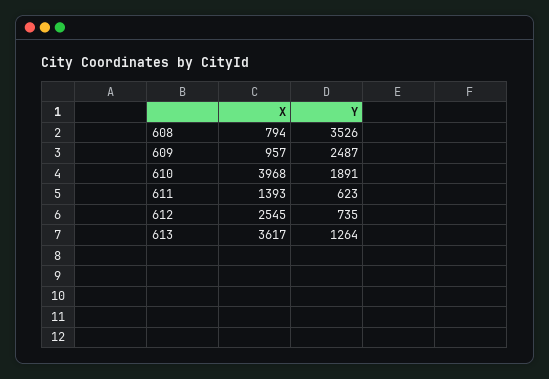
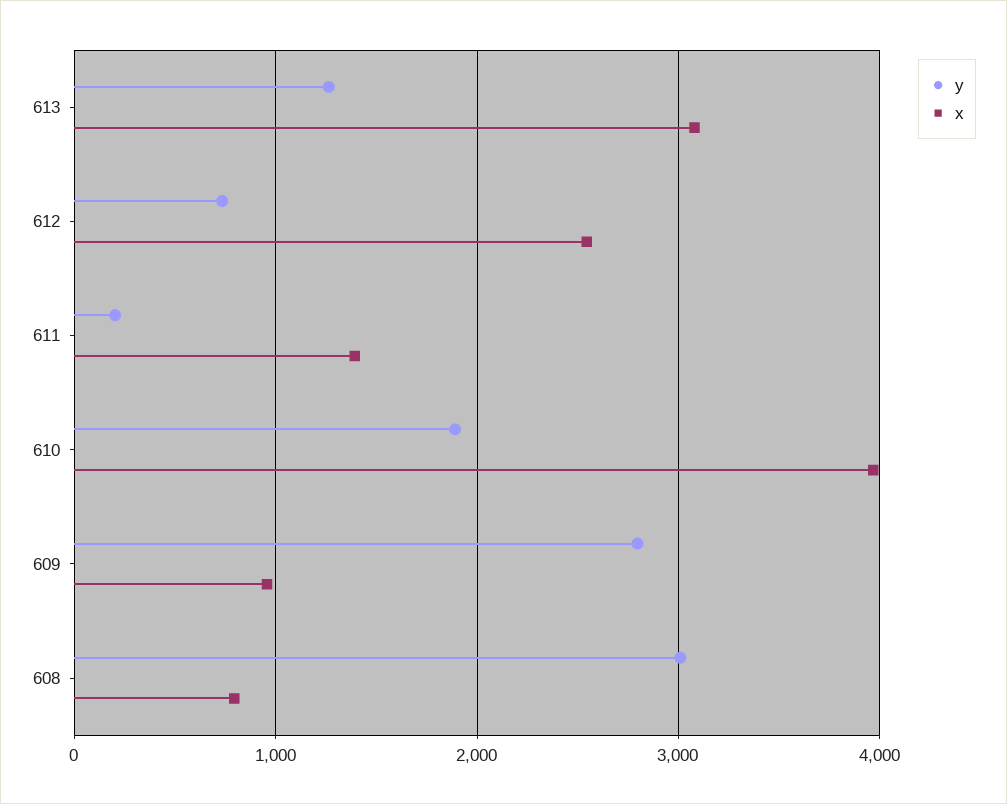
  {
    "X": {
      "608": 794,
      "609": 957,
      "610": 3968,
      "611": 1393,
      "612": 2545,
-     "613": 3617
+     "613": 3100
    },
    "Y": {
-     "608": 3526,
+     "608": 3000,
-     "609": 2487,
+     "609": 2800,
      "610": 1891,
-     "611": 623,
+     "611": 200,
      "612": 735,
      "613": 1264
    }
  }

